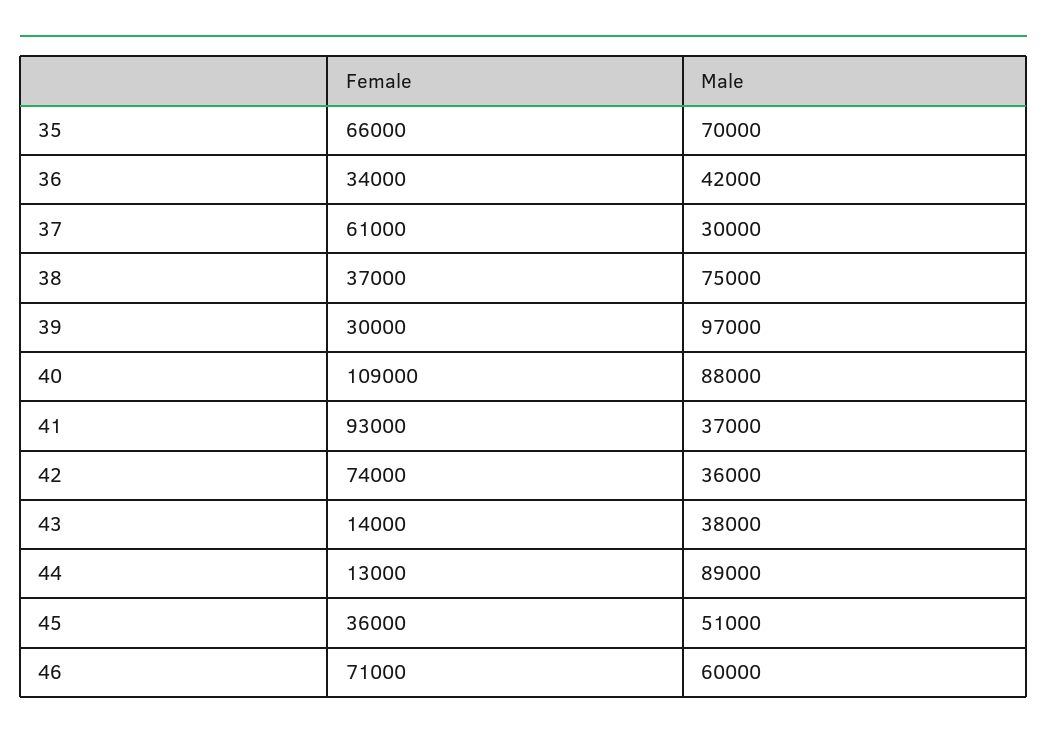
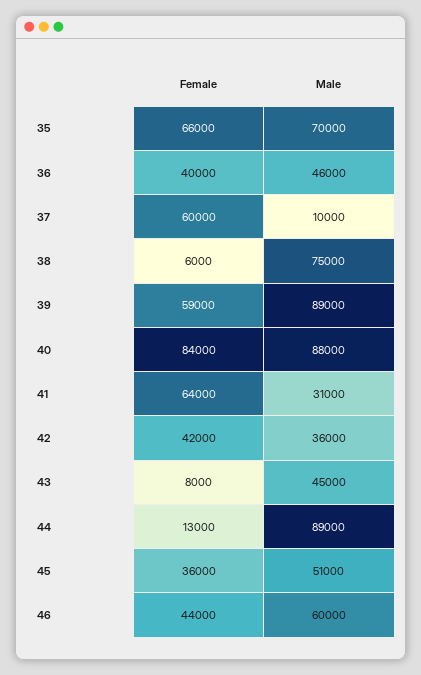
  {
    "Female": {
      "35": 66000,
-     "36": 34000,
+     "36": 40000,
-     "37": 61000,
+     "37": 60000,
-     "38": 37000,
+     "38": 6000,
-     "39": 30000,
+     "39": 59000,
-     "40": 109000,
+     "40": 84000,
-     "41": 93000,
+     "41": 64000,
-     "42": 74000,
+     "42": 42000,
-     "43": 14000,
+     "43": 8000,
      "44": 13000,
      "45": 36000,
-     "46": 71000
+     "46": 44000
    },
    "Male": {
      "35": 70000,
-     "36": 42000,
+     "36": 46000,
-     "37": 30000,
+     "37": 10000,
      "38": 75000,
-     "39": 97000,
+     "39": 89000,
      "40": 88000,
-     "41": 37000,
+     "41": 31000,
      "42": 36000,
-     "43": 38000,
+     "43": 45000,
      "44": 89000,
      "45": 51000,
      "46": 60000
    }
  }

